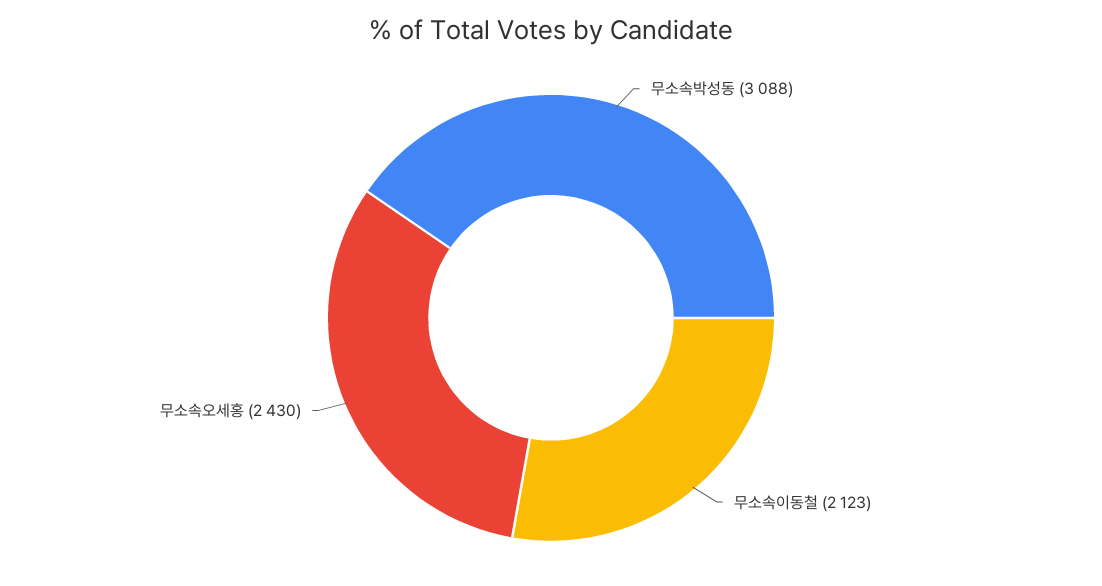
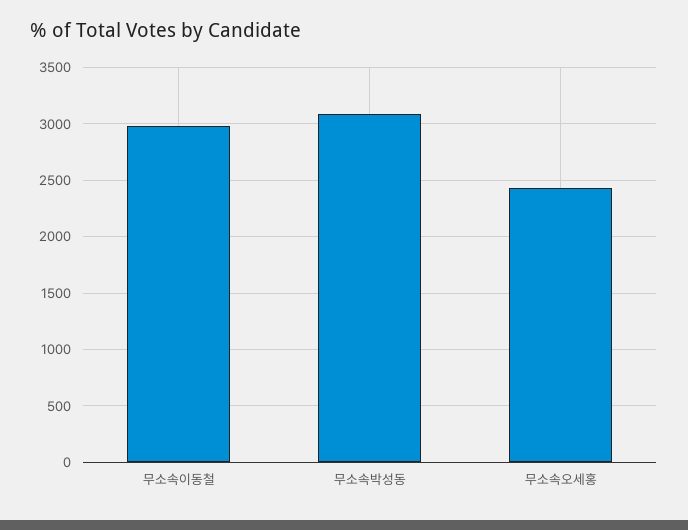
  {
    "무소속박성동": 3088,
-   "무소속이동철": 2123,
+   "무소속이동철": 3000,
    "무소속오세홍": 2430
  }

